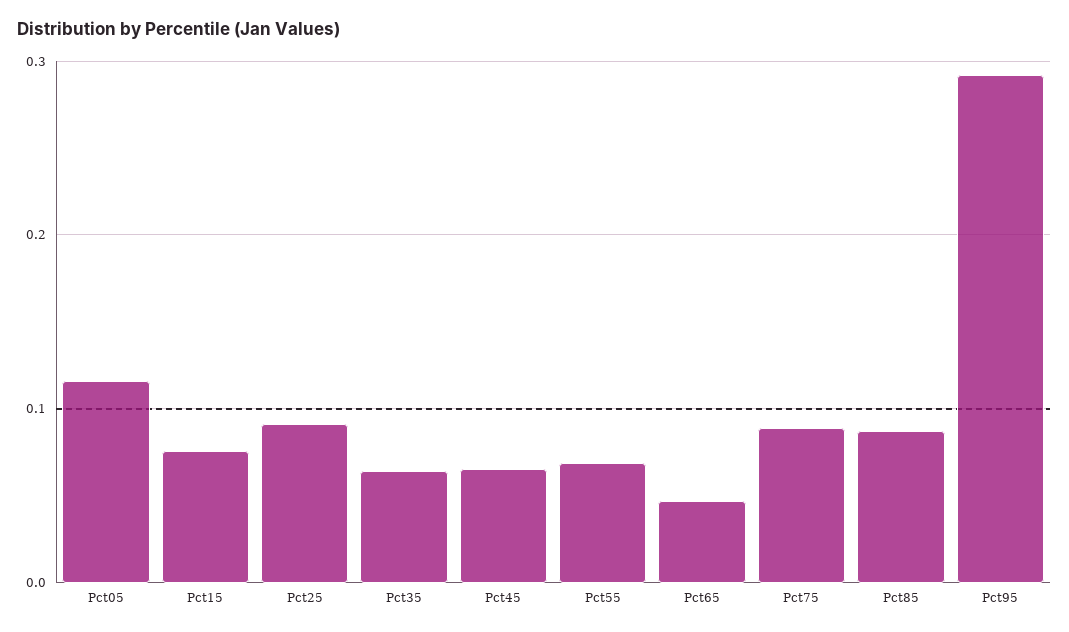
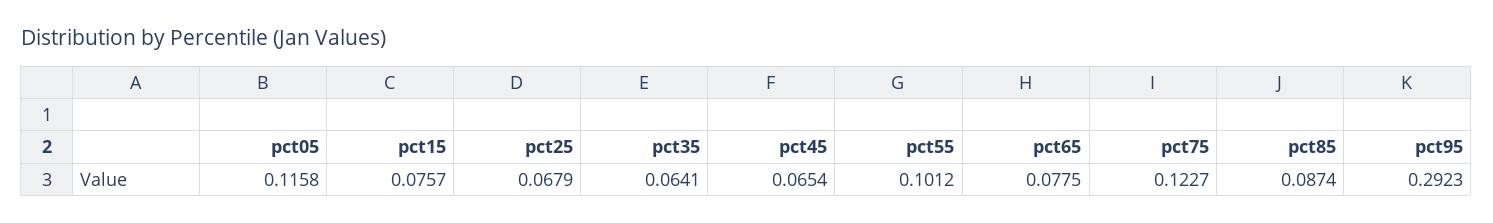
  {
    "Pct05": 0.1158,
    "Pct15": 0.0757,
-   "Pct25": 0.09,
+   "Pct25": 0.0679,
    "Pct35": 0.0641,
    "Pct45": 0.0654,
-   "Pct55": 0.07,
+   "Pct55": 0.1012,
-   "Pct65": 0.05,
+   "Pct65": 0.0775,
-   "Pct75": 0.09,
+   "Pct75": 0.1227,
    "Pct85": 0.0874,
    "Pct95": 0.2923
  }

